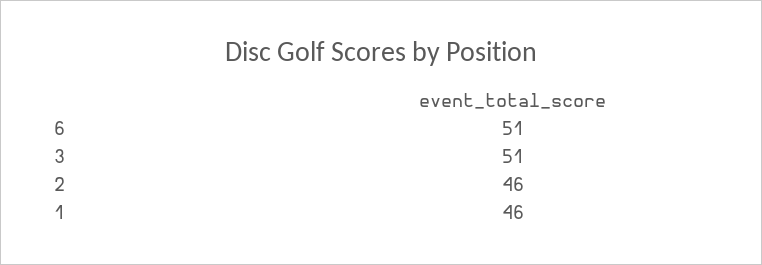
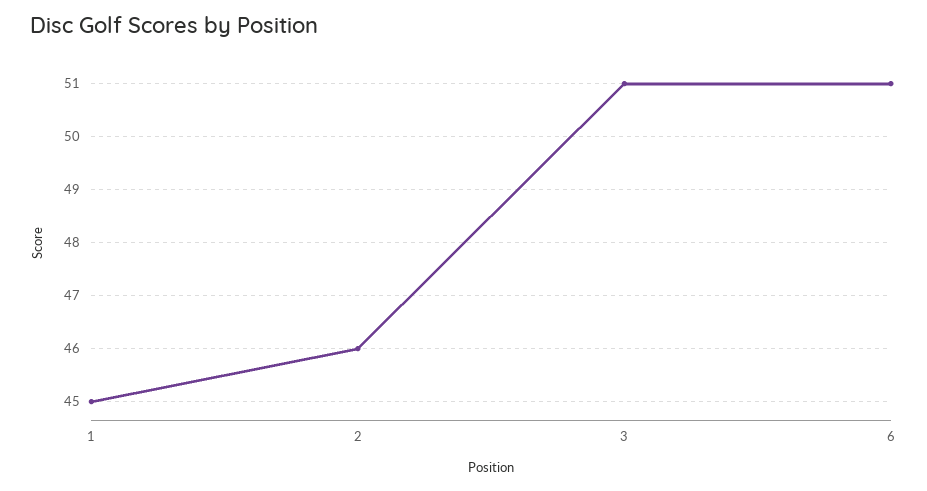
  {
    "6": 51,
    "3": 51,
    "2": 46,
-   "1": 46
+   "1": 45
  }

